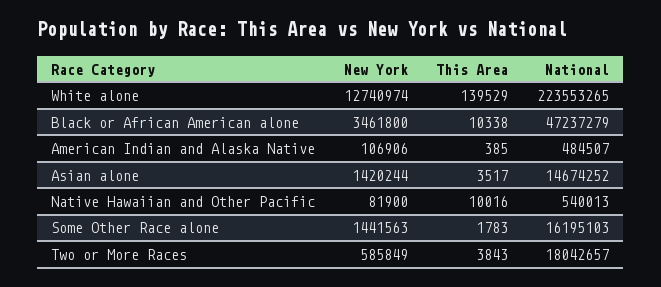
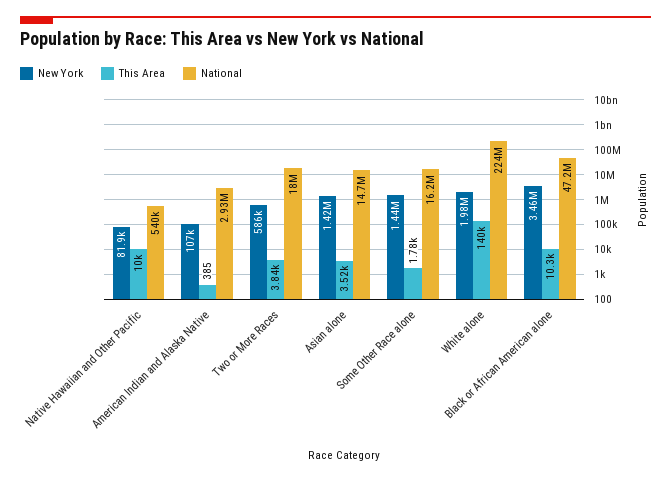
  {
    "New York": {
-     "White alone": 12740974,
+     "White alone": 1980000,
      "Black or African American alone": 3461800,
      "American Indian and Alaska Native": 106906,
      "Asian alone": 1420244,
      "Native Hawaiian and Other Pacific": 81900,
      "Some Other Race alone": 1441563,
      "Two or More Races": 585849
    },
    "This Area": {
      "White alone": 139529,
      "Black or African American alone": 10338,
      "American Indian and Alaska Native": 385,
      "Asian alone": 3517,
      "Native Hawaiian and Other Pacific": 10016,
      "Some Other Race alone": 1783,
      "Two or More Races": 3843
    },
    "National": {
      "White alone": 223553265,
      "Black or African American alone": 47237279,
-     "American Indian and Alaska Native": 484507,
+     "American Indian and Alaska Native": 2930000,
      "Asian alone": 14674252,
      "Native Hawaiian and Other Pacific": 540013,
      "Some Other Race alone": 16195103,
      "Two or More Races": 18042657
    }
  }

